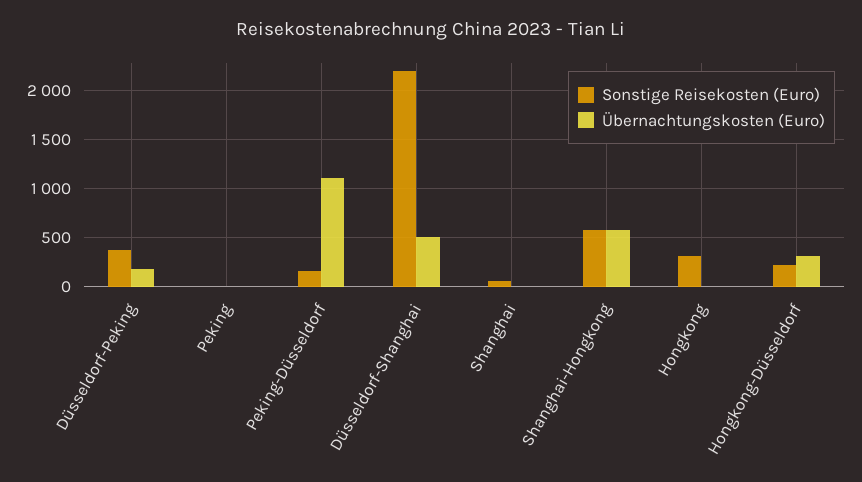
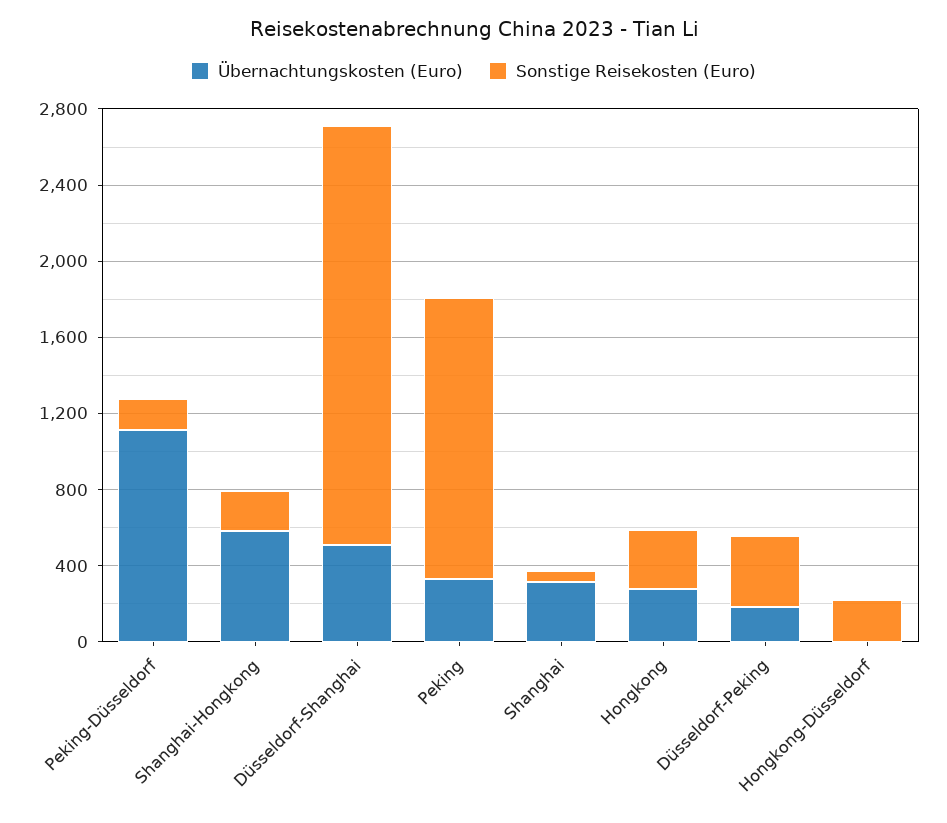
  {
    "Sonstige Reisekosten (Euro)": {
      "Düsseldorf-Peking": 400,
-     "Peking": 0,
+     "Peking": 1500,
      "Peking-Düsseldorf": 200,
      "Düsseldorf-Shanghai": 2200,
      "Shanghai": 100,
-     "Shanghai-Hongkong": 600,
+     "Shanghai-Hongkong": 200,
      "Hongkong": 300,
      "Hongkong-Düsseldorf": 200
    },
    "Übernachtungskosten (Euro)": {
      "Düsseldorf-Peking": 200,
-     "Peking": 0,
+     "Peking": 300,
      "Peking-Düsseldorf": 1100,
      "Düsseldorf-Shanghai": 500,
-     "Shanghai": 0,
+     "Shanghai": 300,
      "Shanghai-Hongkong": 600,
-     "Hongkong": 0,
+     "Hongkong": 300,
-     "Hongkong-Düsseldorf": 300
+     "Hongkong-Düsseldorf": 0
    }
  }

